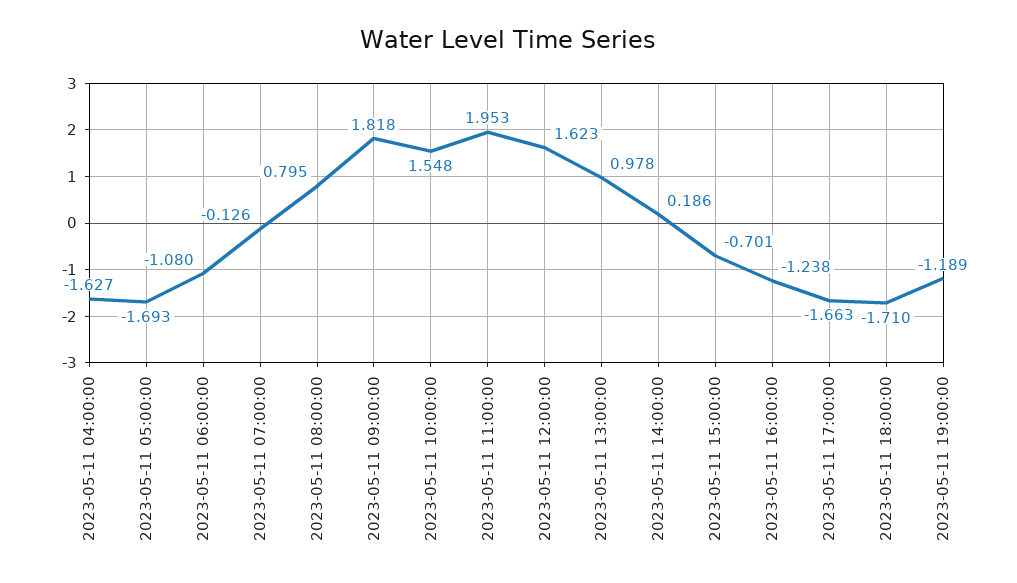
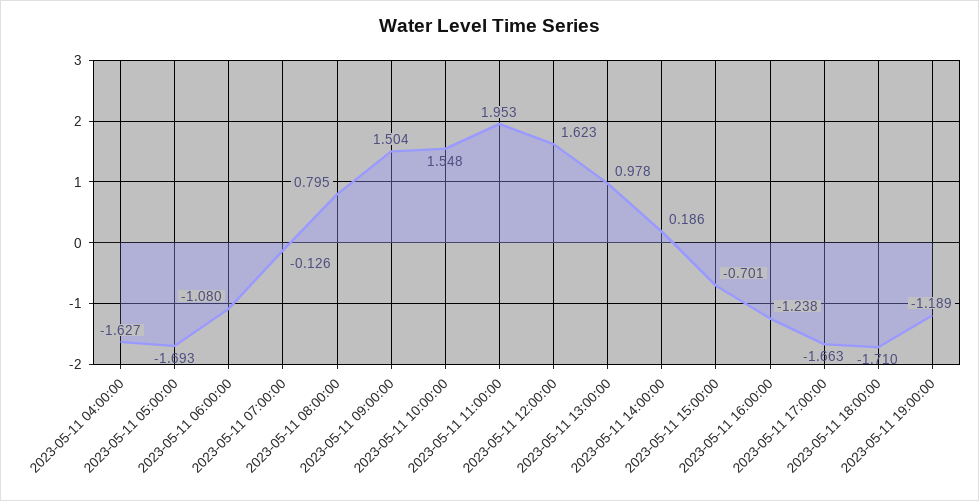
  {
    "2023-05-11 04:00:00": -1.627,
    "2023-05-11 05:00:00": -1.693,
    "2023-05-11 06:00:00": -1.08,
    "2023-05-11 07:00:00": -0.126,
    "2023-05-11 08:00:00": 0.795,
-   "2023-05-11 09:00:00": 1.818,
+   "2023-05-11 09:00:00": 1.504,
    "2023-05-11 10:00:00": 1.548,
    "2023-05-11 11:00:00": 1.953,
    "2023-05-11 12:00:00": 1.623,
    "2023-05-11 13:00:00": 0.978,
    "2023-05-11 14:00:00": 0.186,
    "2023-05-11 15:00:00": -0.701,
    "2023-05-11 16:00:00": -1.238,
    "2023-05-11 17:00:00": -1.663,
    "2023-05-11 18:00:00": -1.71,
    "2023-05-11 19:00:00": -1.189
  }

